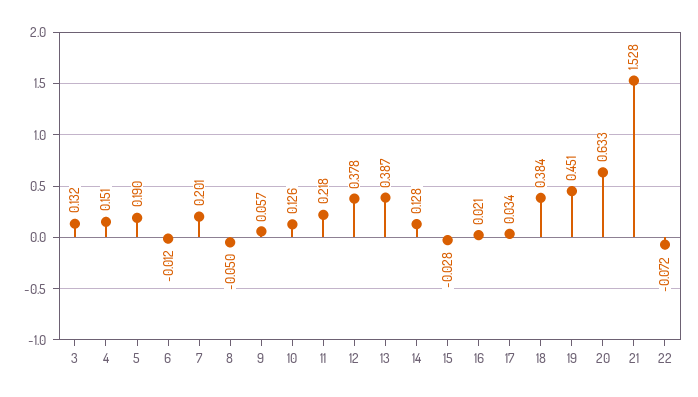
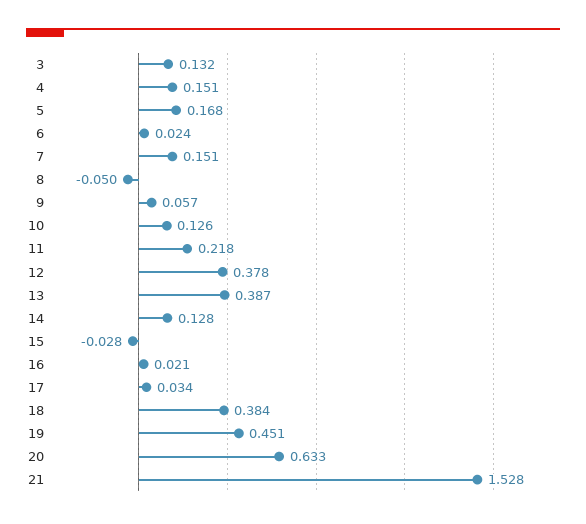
  {
    "3": 0.132,
    "4": 0.151,
-   "5": 0.19,
+   "5": 0.168,
-   "6": -0.012,
+   "6": 0.024,
-   "7": 0.201,
+   "7": 0.151,
    "8": -0.05,
    "9": 0.057,
    "10": 0.126,
    "11": 0.218,
    "12": 0.378,
    "13": 0.387,
    "14": 0.128,
    "15": -0.028,
    "16": 0.021,
    "17": 0.034,
    "18": 0.384,
    "19": 0.451,
    "20": 0.633,
-   "21": 1.528,
+   "21": 1.528
-   "22": -0.072
  }

